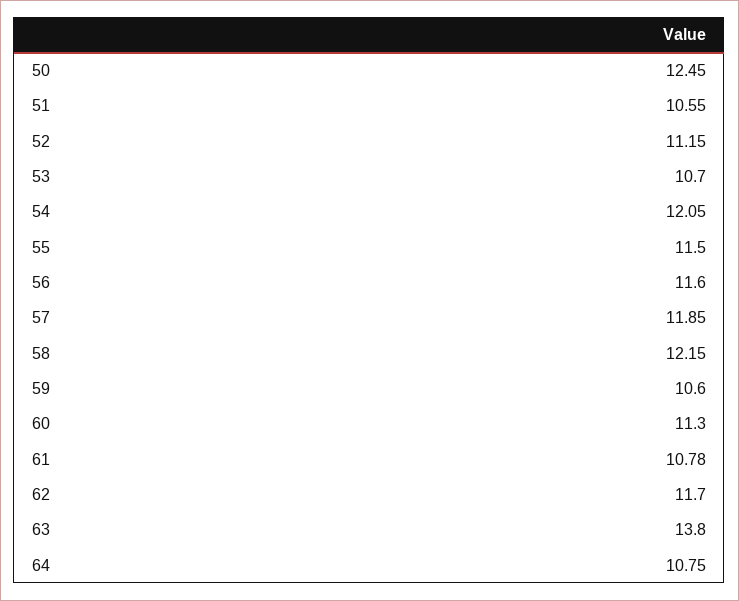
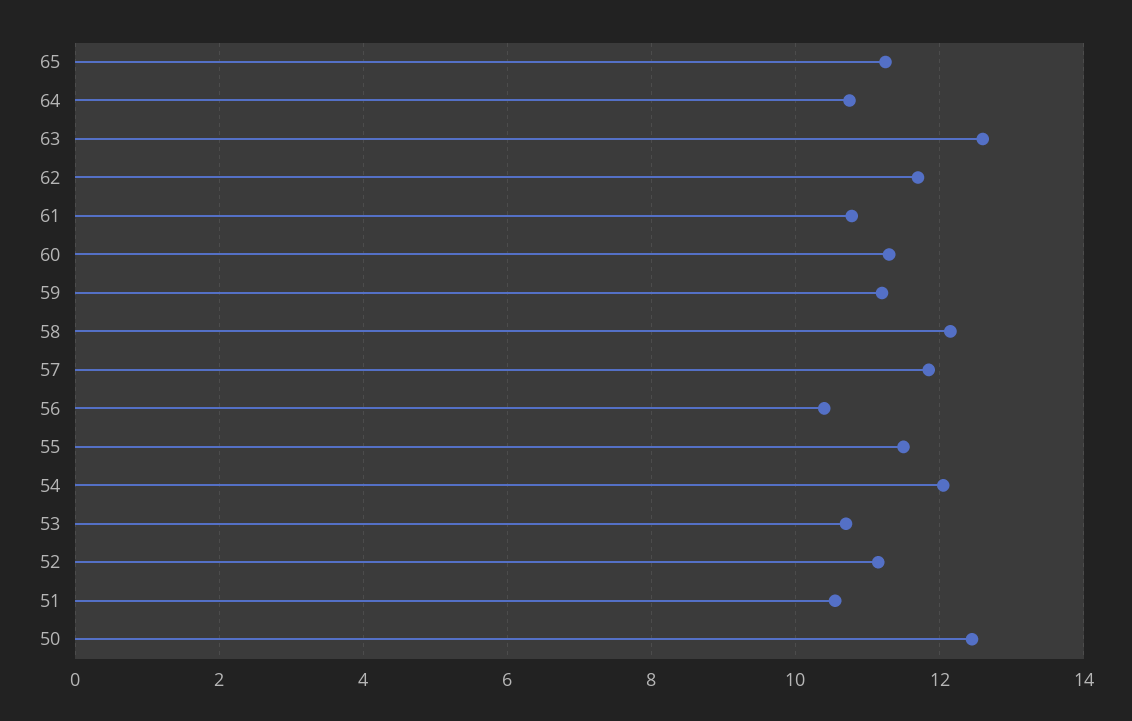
  {
    "50": 12.45,
    "51": 10.55,
    "52": 11.15,
    "53": 10.7,
    "54": 12.05,
    "55": 11.5,
-   "56": 11.6,
+   "56": 10.4,
    "57": 11.85,
    "58": 12.15,
-   "59": 10.6,
+   "59": 11.2,
    "60": 11.3,
    "61": 10.78,
    "62": 11.7,
-   "63": 13.8,
+   "63": 12.6,
-   "64": 10.75
+   "64": 10.75,
+   "65": 11.2
  }

